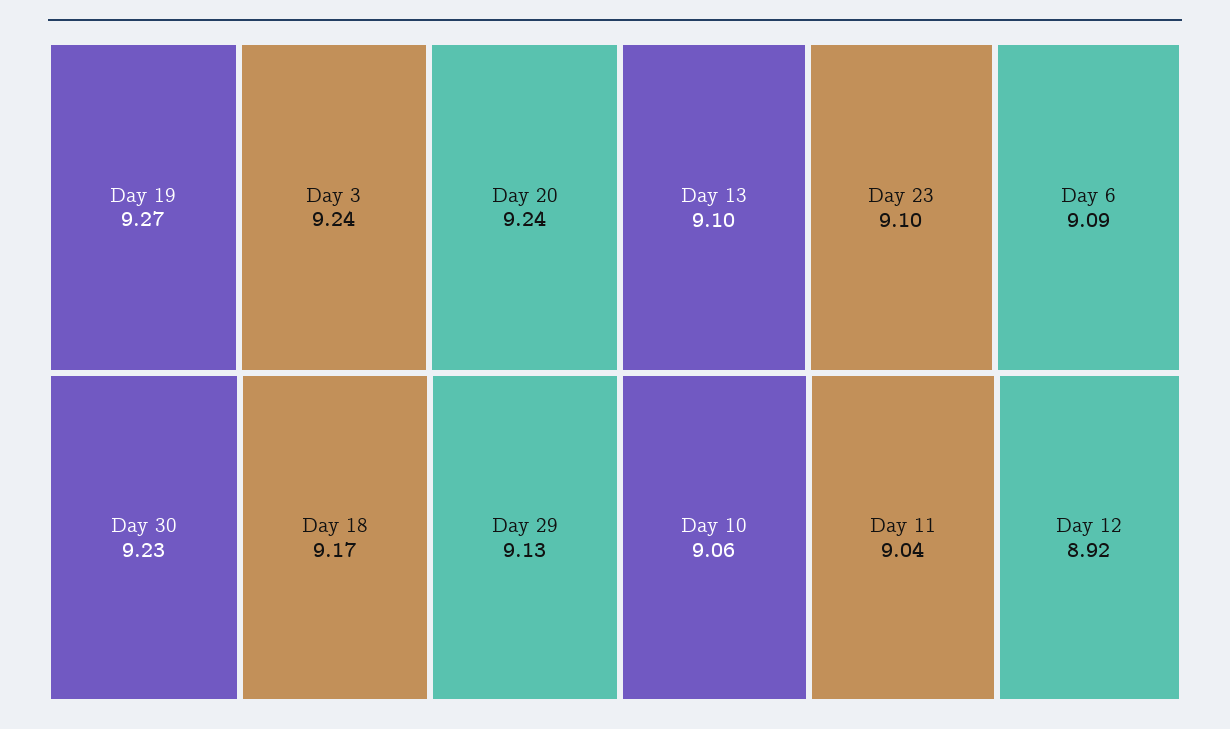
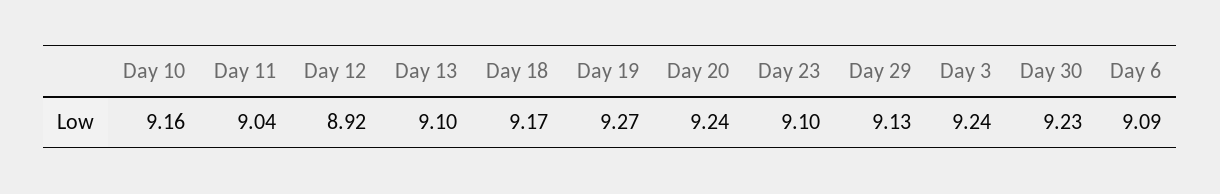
  {
    "Day 19": 9.27,
    "Day 3": 9.24,
    "Day 20": 9.24,
    "Day 30": 9.23,
    "Day 18": 9.17,
    "Day 29": 9.13,
    "Day 13": 9.1,
    "Day 23": 9.1,
    "Day 6": 9.09,
-   "Day 10": 9.06,
+   "Day 10": 9.16,
    "Day 11": 9.04,
    "Day 12": 8.92
  }

